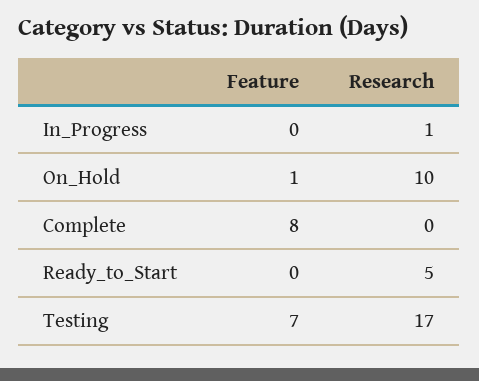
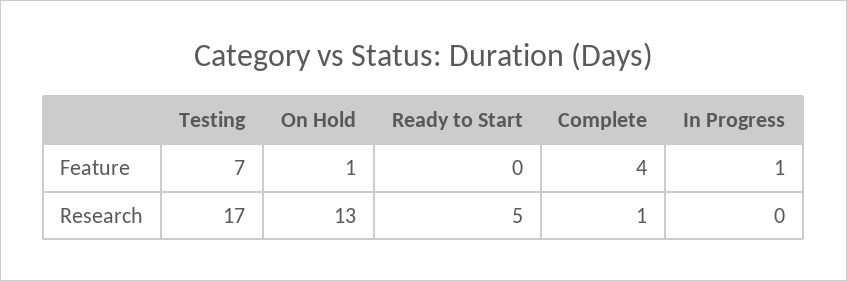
  {
    "Feature": {
-     "In_Progress": 0,
+     "In_Progress": 1,
      "On_Hold": 1,
-     "Complete": 8,
+     "Complete": 4,
      "Ready_to_Start": 0,
      "Testing": 7
    },
    "Research": {
-     "In_Progress": 1,
+     "In_Progress": 0,
-     "On_Hold": 10,
+     "On_Hold": 13,
-     "Complete": 0,
+     "Complete": 1,
      "Ready_to_Start": 5,
      "Testing": 17
    }
  }

